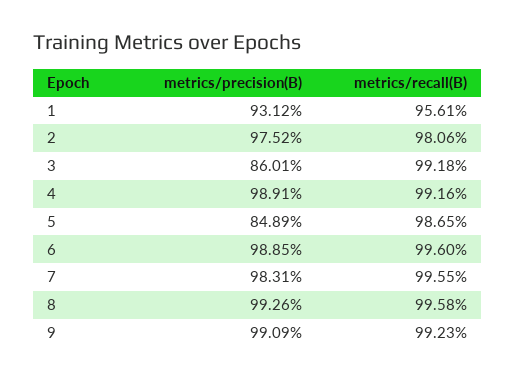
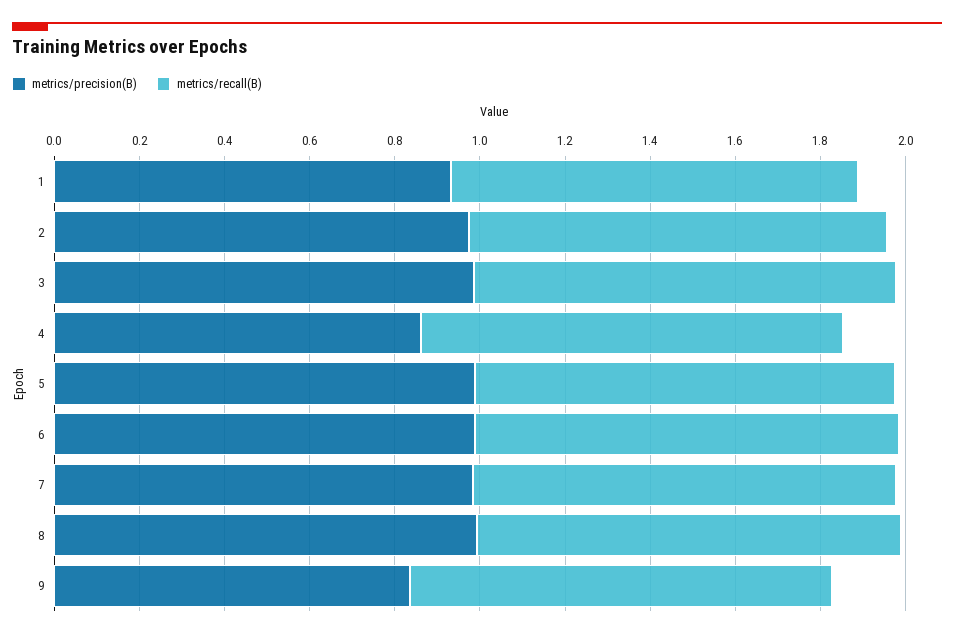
  {
    "metrics/precision(B)": {
      "1": 0.9312,
      "2": 0.9752,
-     "3": 0.8601,
+     "3": 1,
-     "4": 0.9891,
+     "4": 0.85,
-     "5": 0.8489,
+     "5": 1,
      "6": 0.9885,
      "7": 0.9831,
      "8": 0.9926,
-     "9": 0.9909
+     "9": 0.85
    },
    "metrics/recall(B)": {
      "1": 0.9561,
      "2": 0.9806,
      "3": 0.9918,
      "4": 0.9916,
      "5": 0.9865,
      "6": 0.996,
      "7": 0.9955,
      "8": 0.9958,
      "9": 0.9923
    }
  }

